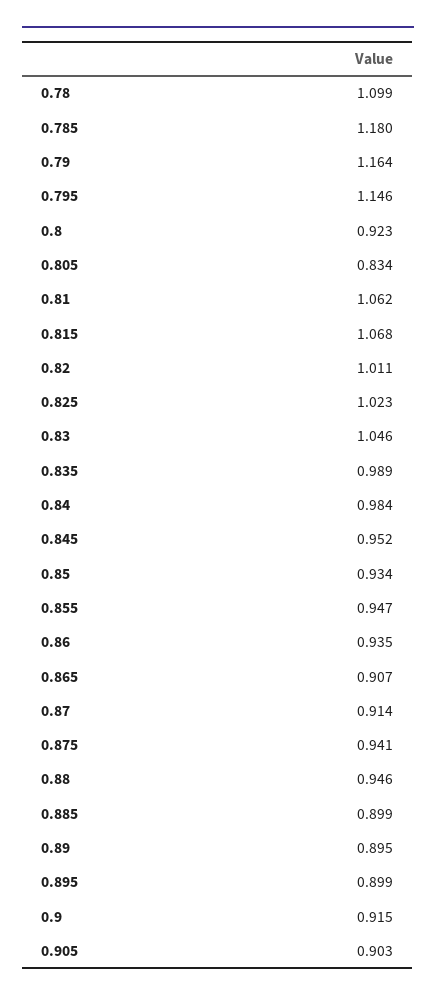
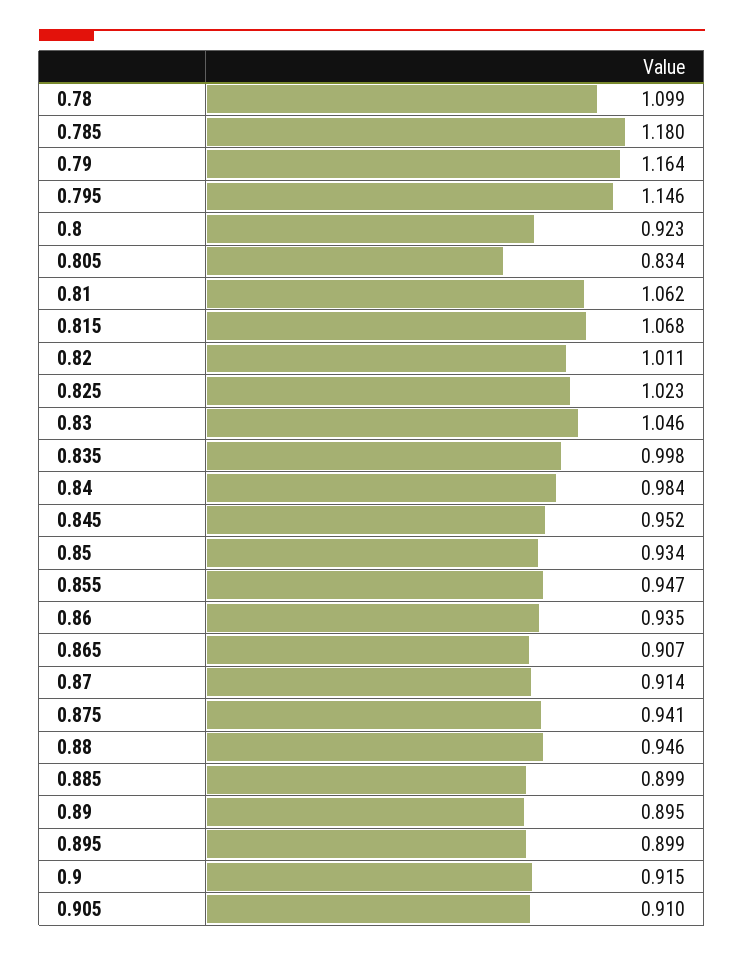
  {
    "0.78": 1.099,
    "0.785": 1.18,
    "0.79": 1.164,
    "0.795": 1.146,
    "0.8": 0.923,
    "0.805": 0.834,
    "0.81": 1.062,
    "0.815": 1.068,
    "0.82": 1.011,
    "0.825": 1.023,
    "0.83": 1.046,
-   "0.835": 0.989,
+   "0.835": 0.998,
    "0.84": 0.984,
    "0.845": 0.952,
    "0.85": 0.934,
    "0.855": 0.947,
    "0.86": 0.935,
    "0.865": 0.907,
    "0.87": 0.914,
    "0.875": 0.941,
    "0.88": 0.946,
    "0.885": 0.899,
    "0.89": 0.895,
    "0.895": 0.899,
    "0.9": 0.915,
-   "0.905": 0.903
+   "0.905": 0.91
  }

